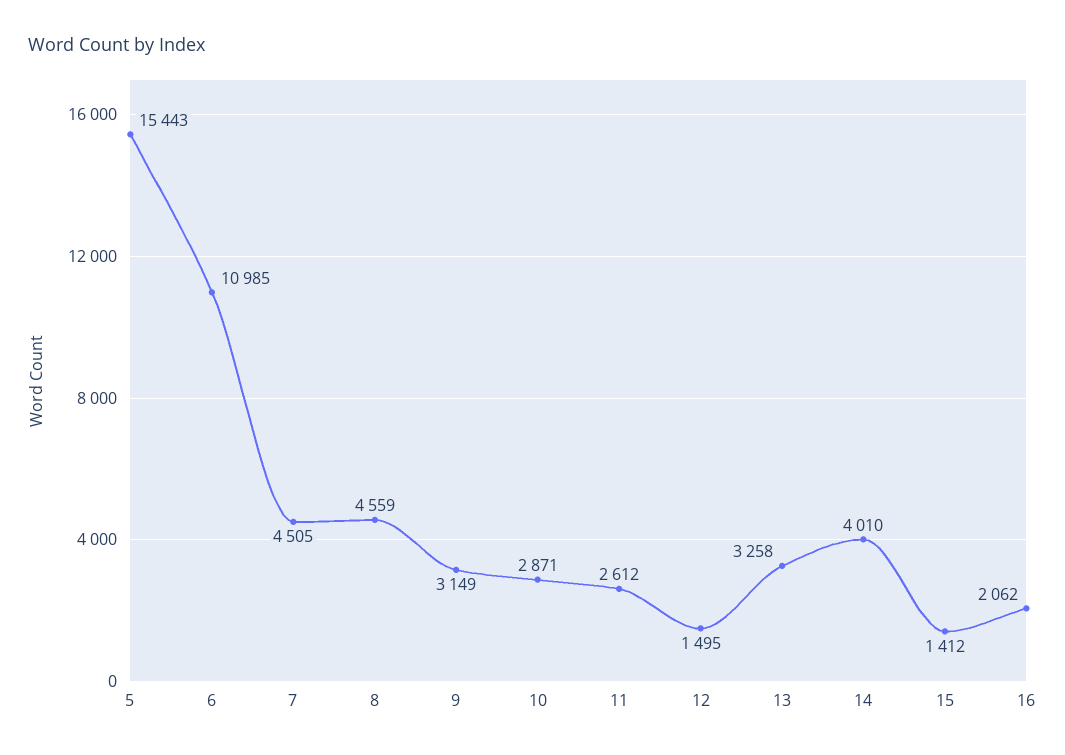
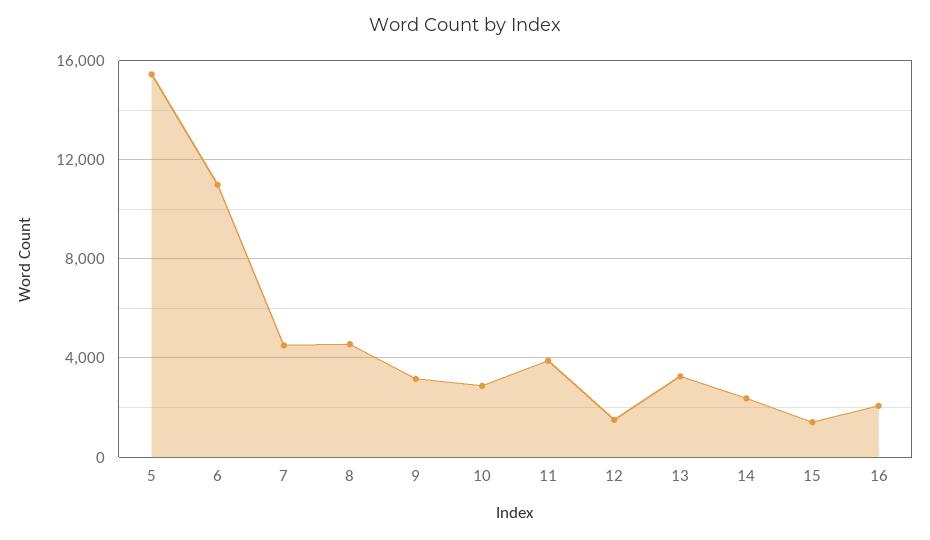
  {
    "5": 15443,
    "6": 10985,
    "7": 4505,
    "8": 4559,
    "9": 3149,
    "10": 2871,
-   "11": 2612,
+   "11": 4000,
    "12": 1495,
    "13": 3258,
-   "14": 4010,
+   "14": 2500,
    "15": 1412,
    "16": 2062
  }

